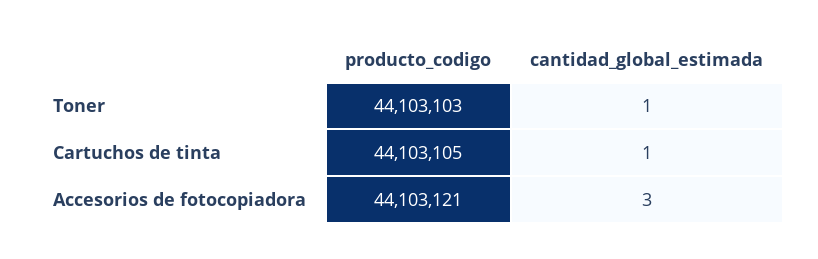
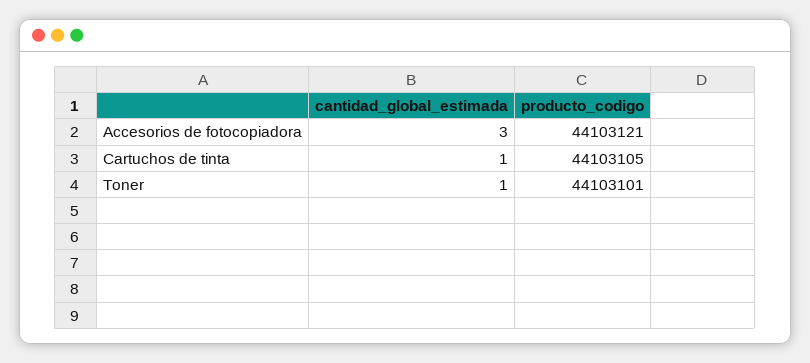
  {
    "producto_codigo": {
-     "Toner": 44103103,
+     "Toner": 44103101,
      "Cartuchos de tinta": 44103105,
      "Accesorios de fotocopiadora": 44103121
    },
    "cantidad_global_estimada": {
      "Toner": 1,
      "Cartuchos de tinta": 1,
      "Accesorios de fotocopiadora": 3
    }
  }

